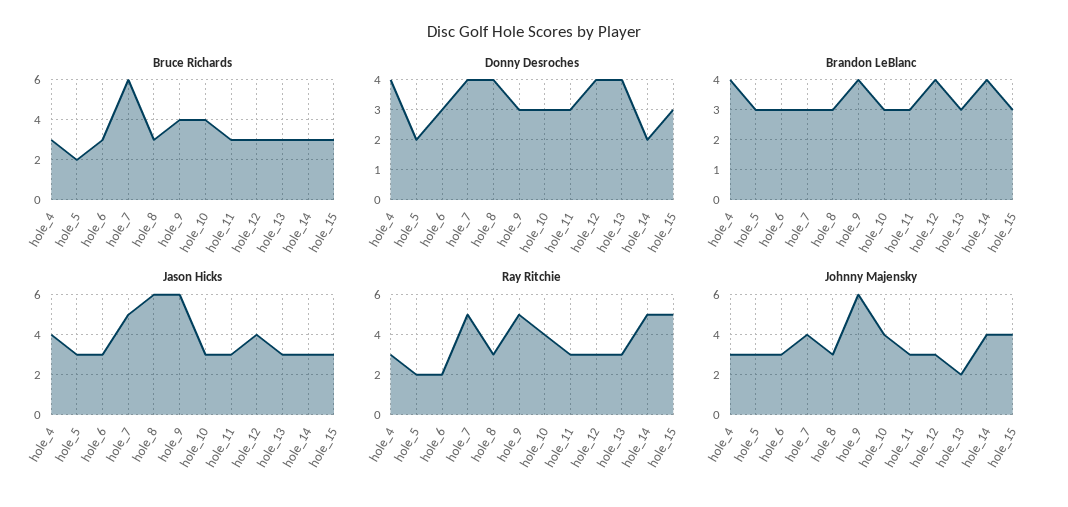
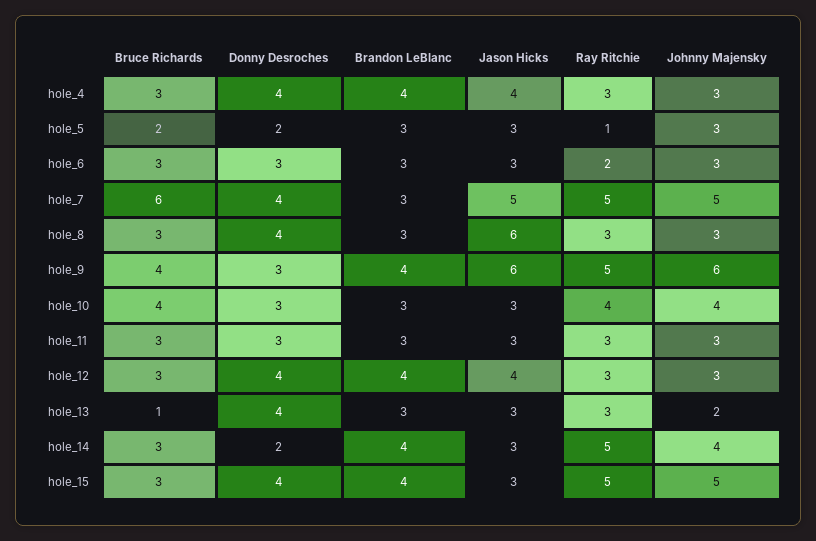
  {
    "Bruce Richards": {
      "hole_4": 3,
      "hole_5": 2,
      "hole_6": 3,
      "hole_7": 6,
      "hole_8": 3,
      "hole_9": 4,
      "hole_10": 4,
      "hole_11": 3,
      "hole_12": 3,
-     "hole_13": 3,
+     "hole_13": 1,
      "hole_14": 3,
      "hole_15": 3
    },
    "Donny Desroches": {
      "hole_4": 4,
      "hole_5": 2,
      "hole_6": 3,
      "hole_7": 4,
      "hole_8": 4,
      "hole_9": 3,
      "hole_10": 3,
      "hole_11": 3,
      "hole_12": 4,
      "hole_13": 4,
      "hole_14": 2,
-     "hole_15": 3
+     "hole_15": 4
    },
    "Brandon LeBlanc": {
      "hole_4": 4,
      "hole_5": 3,
      "hole_6": 3,
      "hole_7": 3,
      "hole_8": 3,
      "hole_9": 4,
      "hole_10": 3,
      "hole_11": 3,
      "hole_12": 4,
      "hole_13": 3,
      "hole_14": 4,
-     "hole_15": 3
+     "hole_15": 4
    },
    "Jason Hicks": {
      "hole_4": 4,
      "hole_5": 3,
      "hole_6": 3,
      "hole_7": 5,
      "hole_8": 6,
      "hole_9": 6,
      "hole_10": 3,
      "hole_11": 3,
      "hole_12": 4,
      "hole_13": 3,
      "hole_14": 3,
      "hole_15": 3
    },
    "Ray Ritchie": {
      "hole_4": 3,
-     "hole_5": 2,
+     "hole_5": 1,
      "hole_6": 2,
      "hole_7": 5,
      "hole_8": 3,
      "hole_9": 5,
      "hole_10": 4,
      "hole_11": 3,
      "hole_12": 3,
      "hole_13": 3,
      "hole_14": 5,
      "hole_15": 5
    },
    "Johnny Majensky": {
      "hole_4": 3,
      "hole_5": 3,
      "hole_6": 3,
-     "hole_7": 4,
+     "hole_7": 5,
      "hole_8": 3,
      "hole_9": 6,
      "hole_10": 4,
      "hole_11": 3,
      "hole_12": 3,
      "hole_13": 2,
      "hole_14": 4,
-     "hole_15": 4
+     "hole_15": 5
    }
  }

